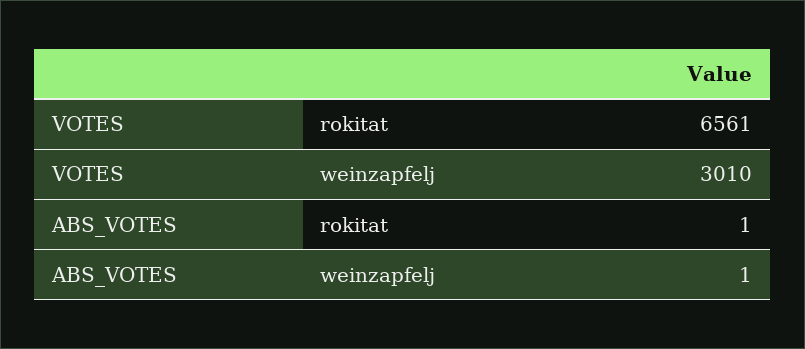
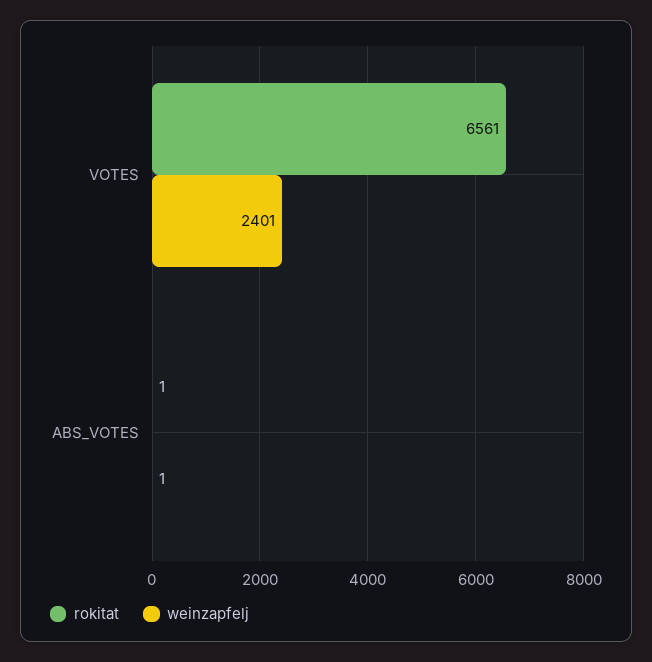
  {
    "rokitat": {
      "VOTES": 6561,
      "ABS_VOTES": 1
    },
    "weinzapfelj": {
-     "VOTES": 3010,
+     "VOTES": 2401,
      "ABS_VOTES": 1
    }
  }

